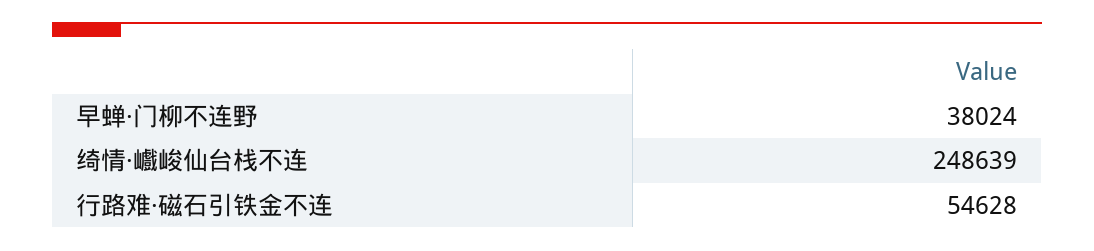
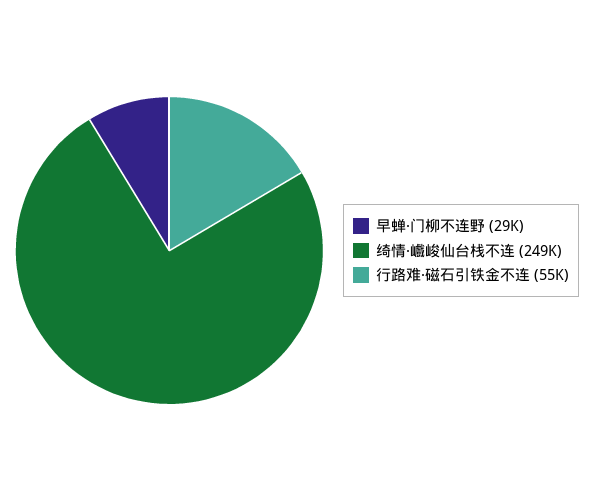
  {
-   "早蝉·门柳不连野": 38024,
+   "早蝉·门柳不连野": 29000,
    "绮情·巇峻仙台栈不连": 248639,
    "行路难·磁石引铁金不连": 54628
  }

